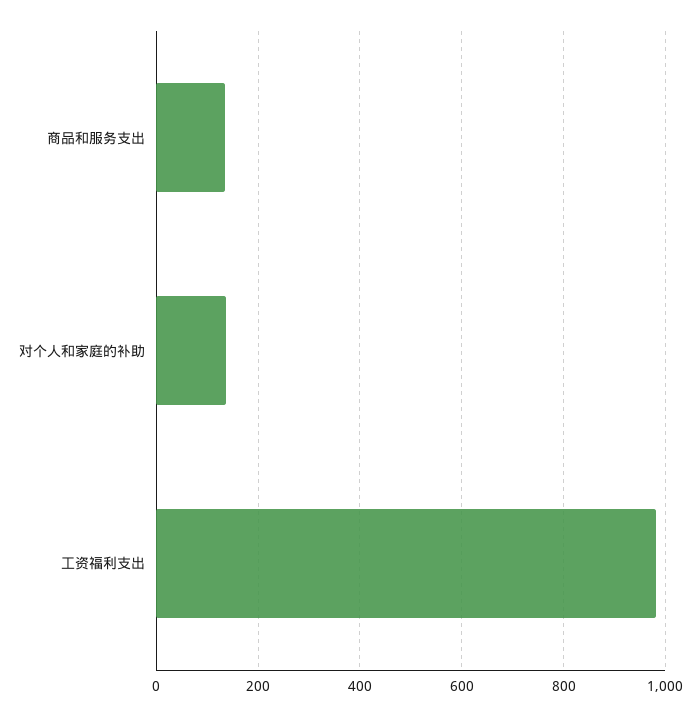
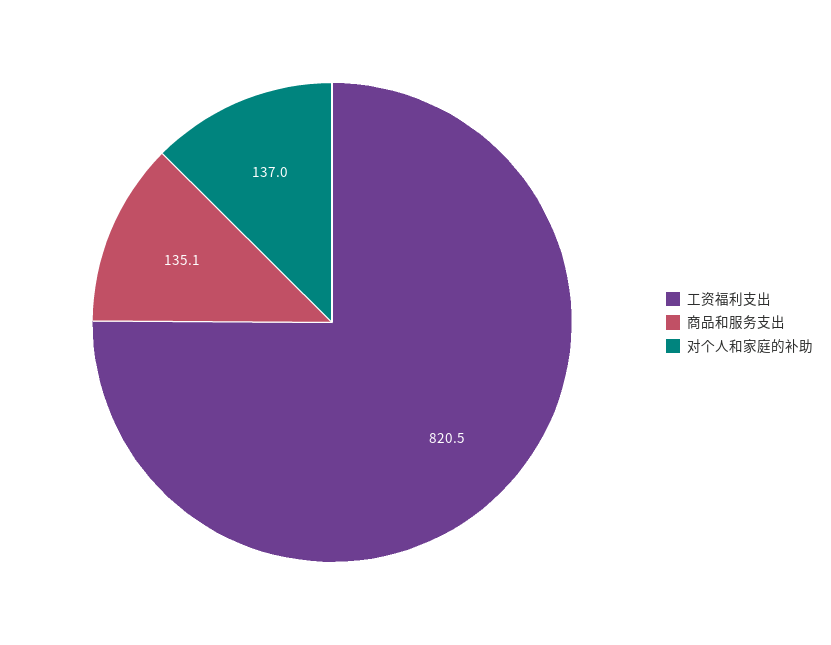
  {
    "商品和服务支出": 135.1,
    "对个人和家庭的补助": 137,
-   "工资福利支出": 980
+   "工资福利支出": 820.5
  }

